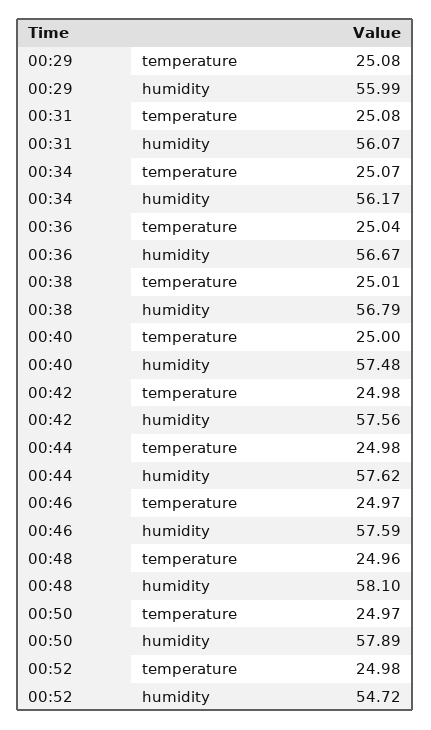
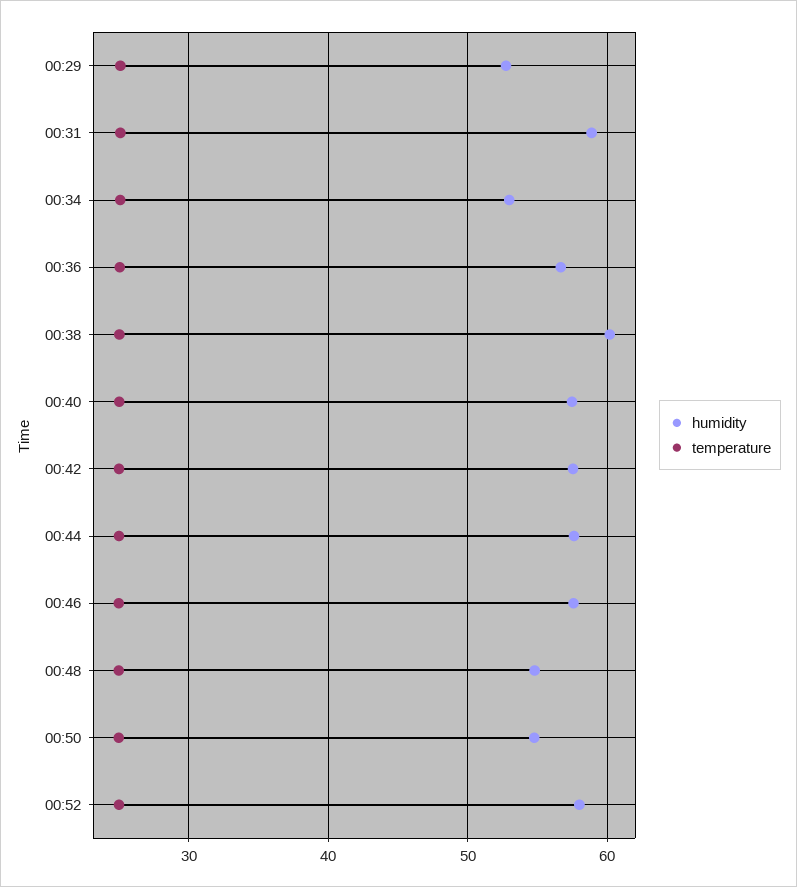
  {
    "temperature": {
      "00:29": 25.08,
      "00:31": 25.08,
      "00:34": 25.07,
      "00:36": 25.04,
      "00:38": 25.01,
      "00:40": 25,
      "00:42": 24.98,
      "00:44": 24.98,
      "00:46": 24.97,
      "00:48": 24.96,
      "00:50": 24.97,
      "00:52": 24.98
    },
    "humidity": {
-     "00:29": 55.99,
+     "00:29": 53,
-     "00:31": 56.07,
+     "00:31": 59,
-     "00:34": 56.17,
+     "00:34": 53,
      "00:36": 56.67,
-     "00:38": 56.79,
+     "00:38": 60,
      "00:40": 57.48,
      "00:42": 57.56,
      "00:44": 57.62,
      "00:46": 57.59,
-     "00:48": 58.1,
+     "00:48": 55,
-     "00:50": 57.89,
+     "00:50": 55,
-     "00:52": 54.72
+     "00:52": 58
    }
  }

